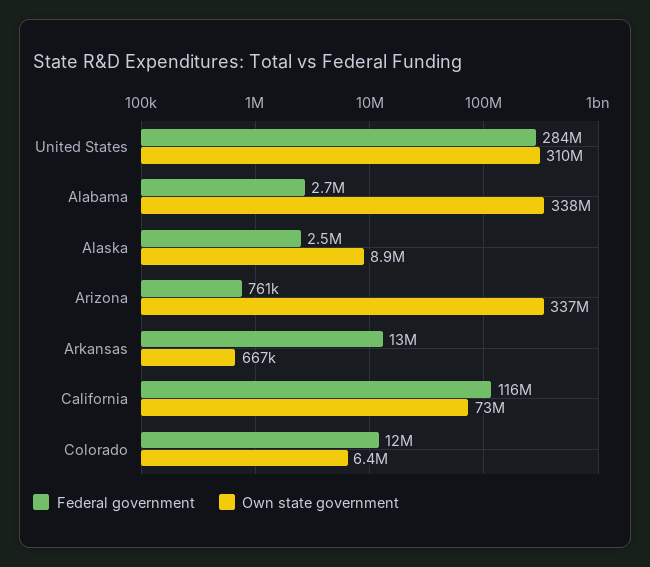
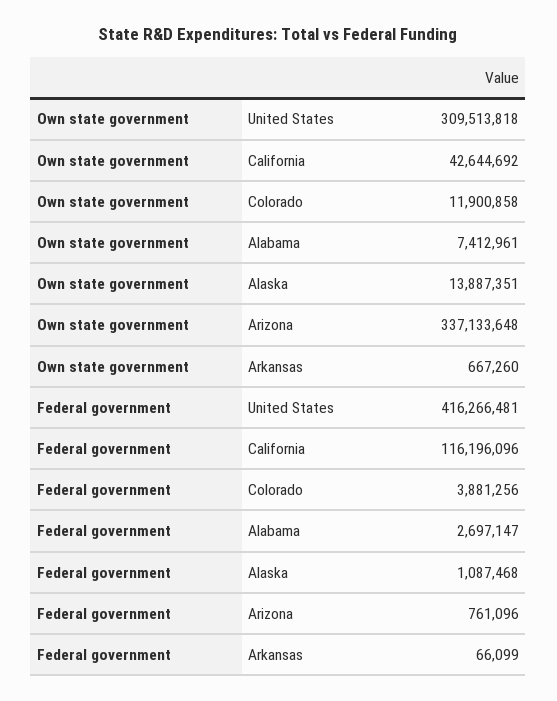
  {
    "Federal government": {
-     "United States": 284000000,
+     "United States": 416266481,
      "Alabama": 2697147,
-     "Alaska": 2500000,
+     "Alaska": 1087468,
      "Arizona": 761096,
-     "Arkansas": 13000000,
+     "Arkansas": 66099,
      "California": 116196096,
-     "Colorado": 12000000
+     "Colorado": 3881256
    },
    "Own state government": {
      "United States": 309513818,
-     "Alabama": 338000000,
+     "Alabama": 7412961,
-     "Alaska": 8900000,
+     "Alaska": 13887351,
      "Arizona": 337133648,
      "Arkansas": 667260,
-     "California": 73000000,
+     "California": 42644692,
-     "Colorado": 6400000
+     "Colorado": 11900858
    }
  }

